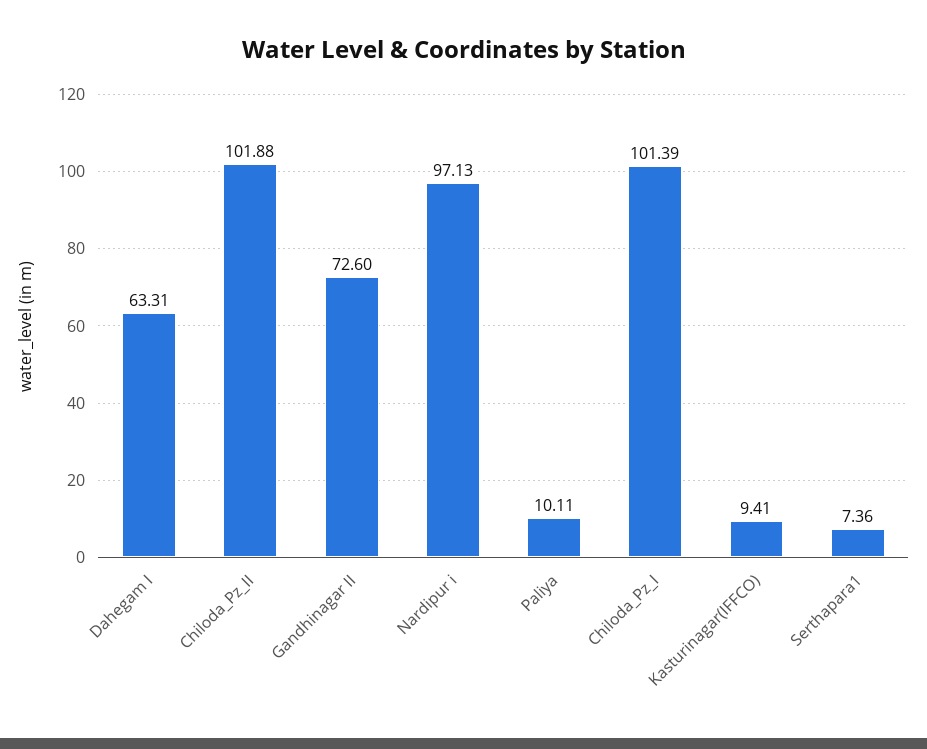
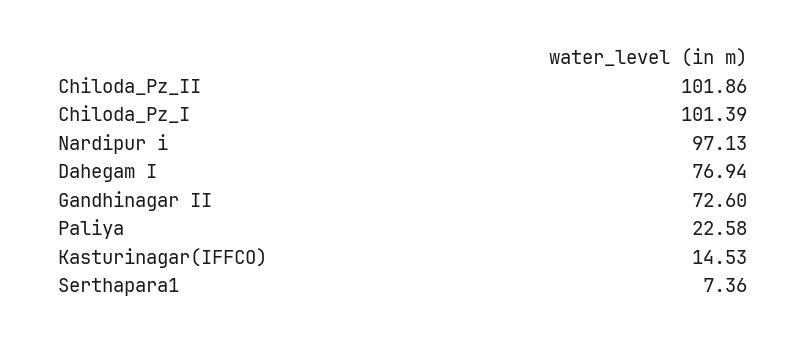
  {
-   "Dahegam I": 63.31,
+   "Dahegam I": 76.94,
-   "Chiloda_Pz_II": 101.88,
+   "Chiloda_Pz_II": 101.86,
    "Gandhinagar II": 72.6,
    "Nardipur i": 97.13,
-   "Paliya": 10.11,
+   "Paliya": 22.58,
    "Chiloda_Pz_I": 101.39,
-   "Kasturinagar(IFFCO)": 9.41,
+   "Kasturinagar(IFFCO)": 14.53,
    "Serthapara1": 7.36
  }

